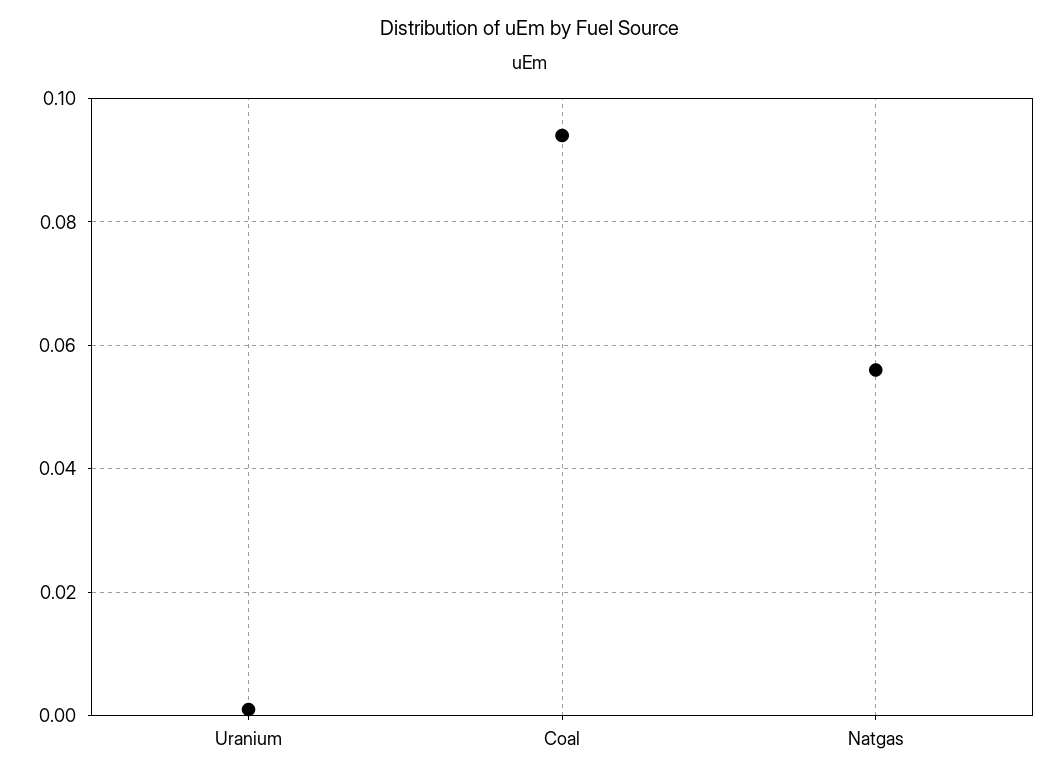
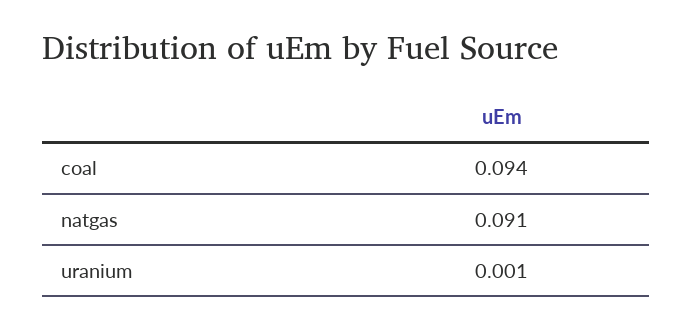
  {
    "Uranium": 0.001,
    "Coal": 0.094,
-   "Natgas": 0.055
+   "Natgas": 0.091
  }

